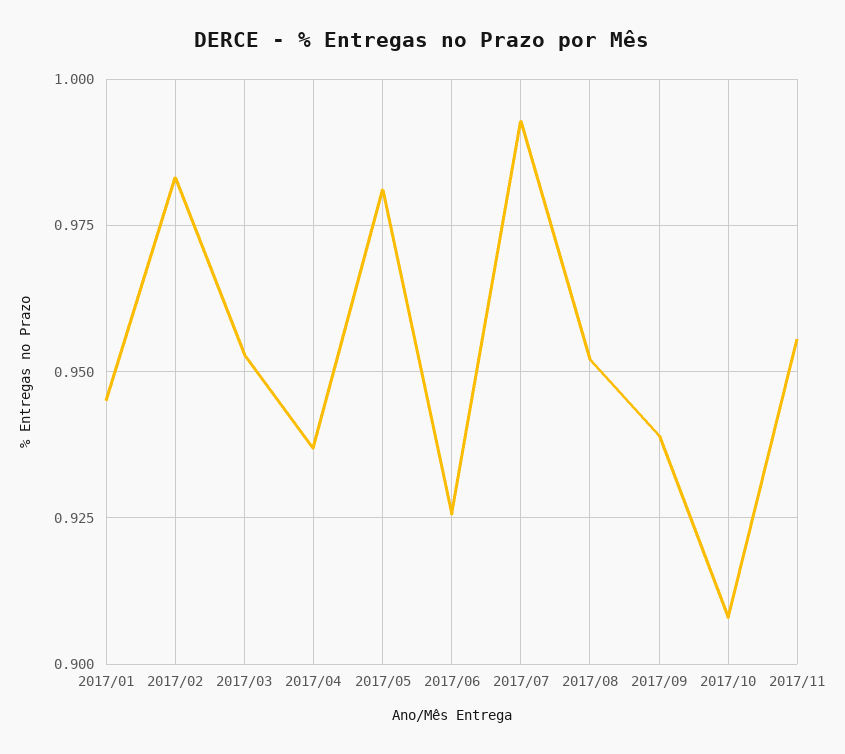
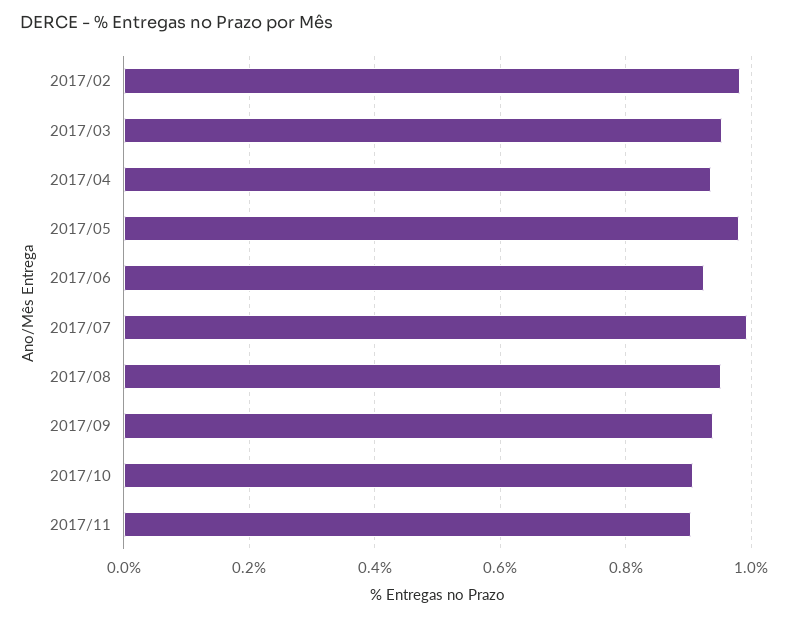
  {
-   "2017/01": 0.945,
    "2017/02": 0.9825,
    "2017/03": 0.9525,
    "2017/04": 0.9375,
    "2017/05": 0.98,
    "2017/06": 0.925,
    "2017/07": 0.9925,
    "2017/08": 0.9525,
    "2017/09": 0.94,
    "2017/10": 0.9075,
-   "2017/11": 0.955
+   "2017/11": 0.9
  }

